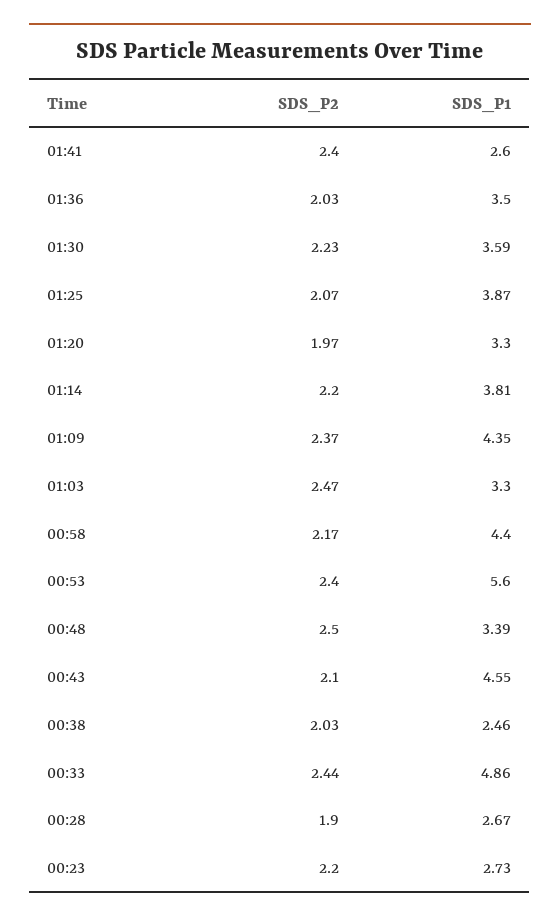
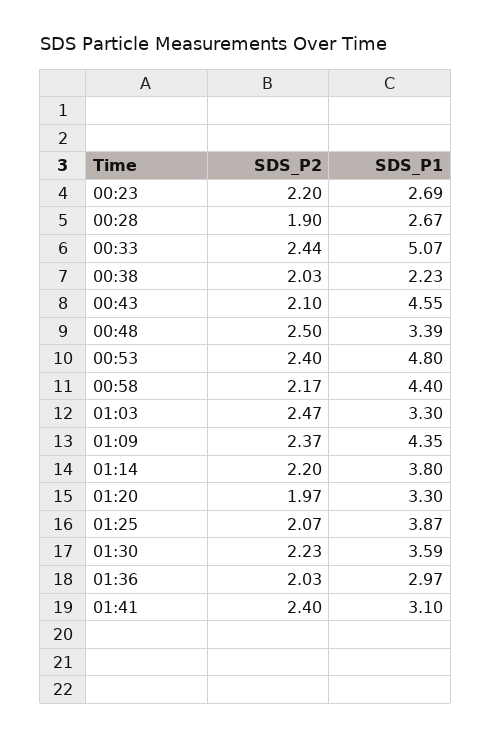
  {
    "SDS_P2": {
      "01:41": 2.4,
      "01:36": 2.03,
      "01:30": 2.23,
      "01:25": 2.07,
      "01:20": 1.97,
      "01:14": 2.2,
      "01:09": 2.37,
      "01:03": 2.47,
      "00:58": 2.17,
      "00:53": 2.4,
      "00:48": 2.5,
      "00:43": 2.1,
      "00:38": 2.03,
      "00:33": 2.44,
      "00:28": 1.9,
      "00:23": 2.2
    },
    "SDS_P1": {
-     "01:41": 2.6,
+     "01:41": 3.1,
-     "01:36": 3.5,
+     "01:36": 2.97,
      "01:30": 3.59,
      "01:25": 3.87,
      "01:20": 3.3,
-     "01:14": 3.81,
+     "01:14": 3.8,
      "01:09": 4.35,
      "01:03": 3.3,
      "00:58": 4.4,
-     "00:53": 5.6,
+     "00:53": 4.8,
      "00:48": 3.39,
      "00:43": 4.55,
-     "00:38": 2.46,
+     "00:38": 2.23,
-     "00:33": 4.86,
+     "00:33": 5.07,
      "00:28": 2.67,
-     "00:23": 2.73
+     "00:23": 2.69
    }
  }

